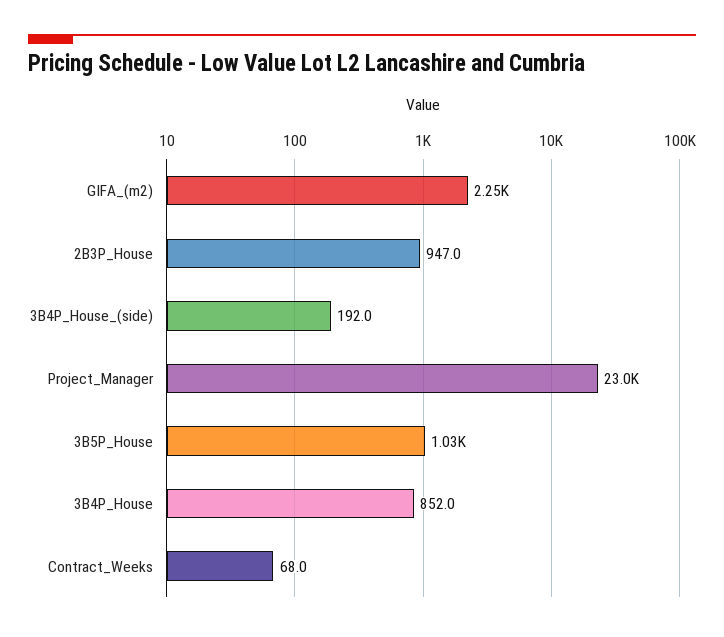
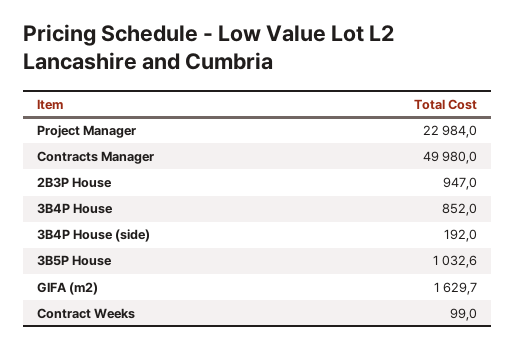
  {
-   "GIFA_(m2)": 2250,
+   "GIFA_(m2)": 1629.7,
    "2B3P_House": 947,
    "3B4P_House_(side)": 192,
    "Project_Manager": 22984,
    "3B5P_House": 1032.6,
    "3B4P_House": 852,
-   "Contract_Weeks": 68
+   "Contract_Weeks": 99,
+   "Contracts Manager": 49980
  }

